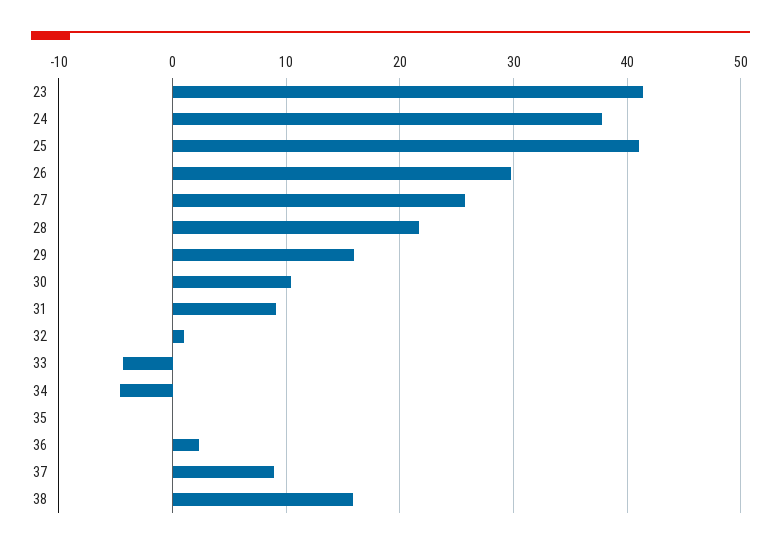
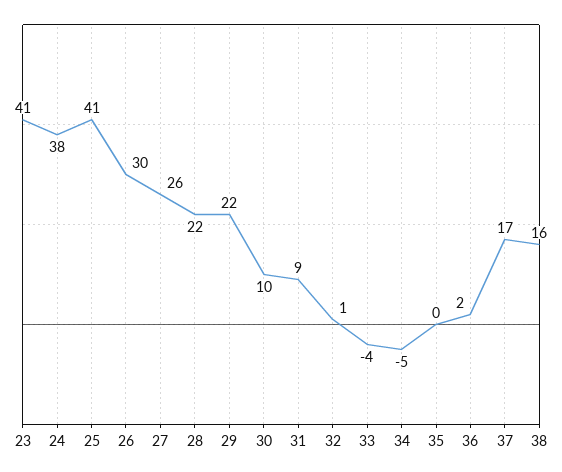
  {
    "23": 41,
    "24": 38,
    "25": 41,
    "26": 30,
    "27": 26,
    "28": 22,
-   "29": 16,
+   "29": 22,
    "30": 10,
    "31": 9,
    "32": 1,
    "33": -4,
    "34": -5,
    "35": 0,
    "36": 2,
-   "37": 9,
+   "37": 17,
    "38": 16
  }

